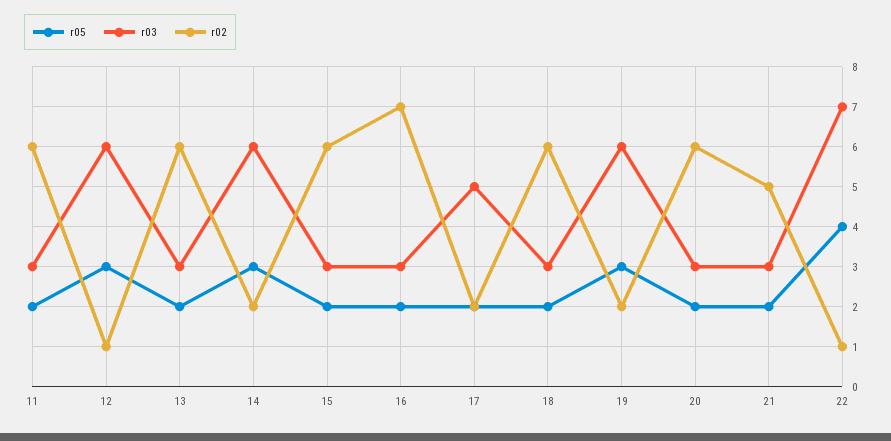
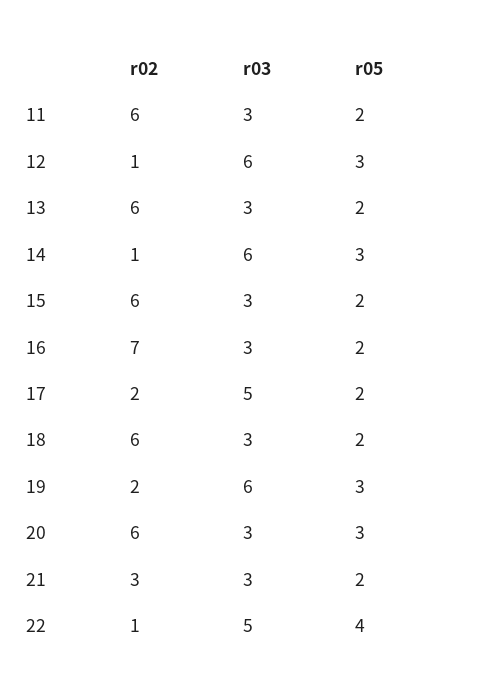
  {
    "r05": {
      "11": 2,
      "12": 3,
      "13": 2,
      "14": 3,
      "15": 2,
      "16": 2,
      "17": 2,
      "18": 2,
      "19": 3,
-     "20": 2,
+     "20": 3,
      "21": 2,
      "22": 4
    },
    "r03": {
      "11": 3,
      "12": 6,
      "13": 3,
      "14": 6,
      "15": 3,
      "16": 3,
      "17": 5,
      "18": 3,
      "19": 6,
      "20": 3,
      "21": 3,
-     "22": 7
+     "22": 5
    },
    "r02": {
      "11": 6,
      "12": 1,
      "13": 6,
-     "14": 2,
+     "14": 1,
      "15": 6,
      "16": 7,
      "17": 2,
      "18": 6,
      "19": 2,
      "20": 6,
-     "21": 5,
+     "21": 3,
      "22": 1
    }
  }

